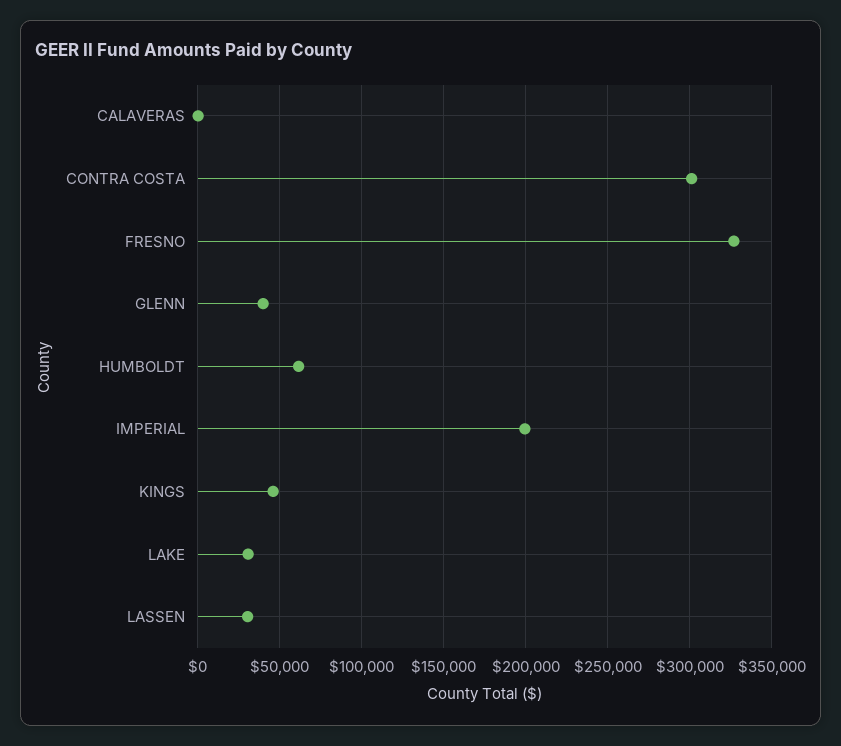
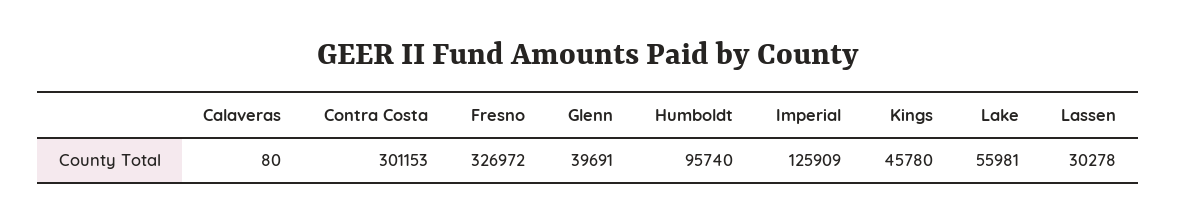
  {
    "CALAVERAS": 80,
    "CONTRA COSTA": 301153,
    "FRESNO": 326972,
    "GLENN": 39691,
-   "HUMBOLDT": 60000,
+   "HUMBOLDT": 95740,
-   "IMPERIAL": 200000,
+   "IMPERIAL": 125909,
    "KINGS": 45780,
-   "LAKE": 30000,
+   "LAKE": 55981,
    "LASSEN": 30278
  }

